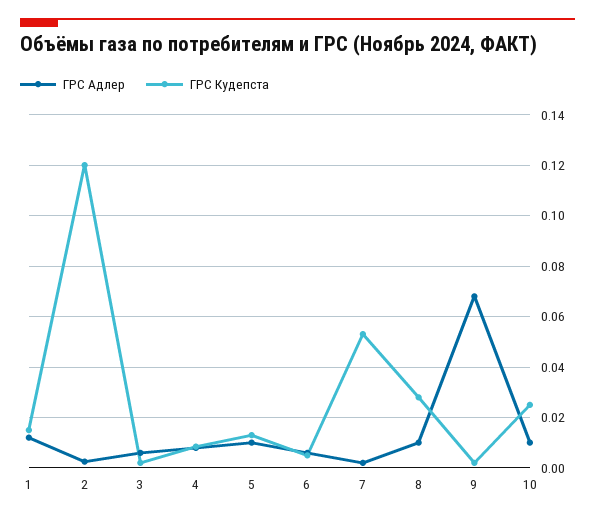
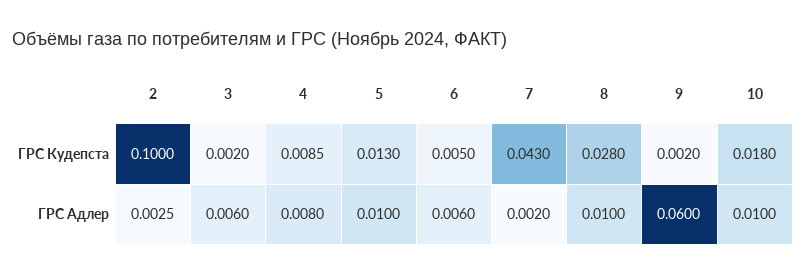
  {
    "ГРС Адлер": {
-     "1": 0.0125,
      "2": 0.0025,
      "3": 0.006,
      "4": 0.008,
      "5": 0.01,
      "6": 0.006,
      "7": 0.002,
      "8": 0.01,
-     "9": 0.0675,
+     "9": 0.06,
      "10": 0.01
    },
    "ГРС Кудепста": {
-     "1": 0.015,
-     "2": 0.12,
+     "2": 0.1,
      "3": 0.002,
      "4": 0.0085,
      "5": 0.013,
      "6": 0.005,
-     "7": 0.0525,
+     "7": 0.043,
      "8": 0.028,
      "9": 0.002,
-     "10": 0.025
+     "10": 0.018
    }
  }

